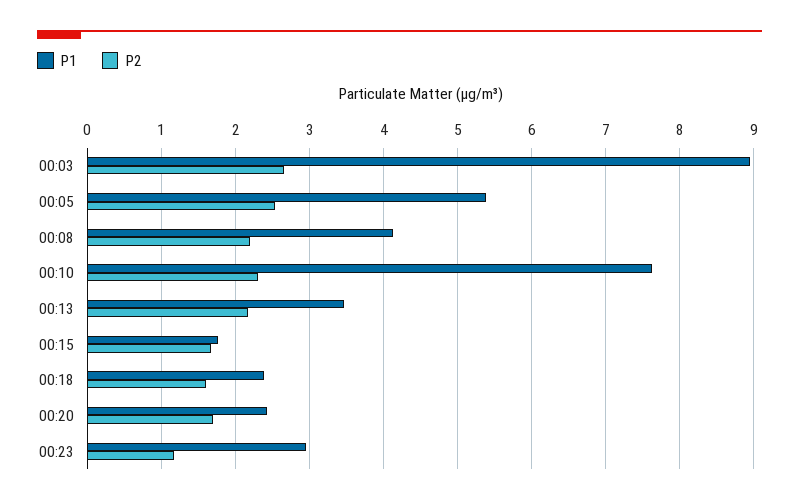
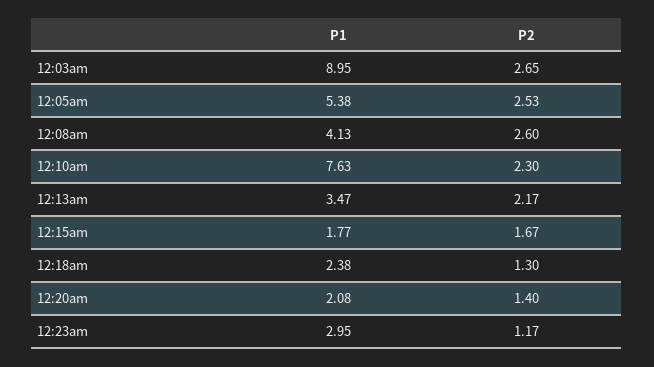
  {
    "P1": {
      "00:03": 8.95,
      "00:05": 5.38,
      "00:08": 4.13,
      "00:10": 7.63,
      "00:13": 3.47,
      "00:15": 1.77,
      "00:18": 2.38,
-     "00:20": 2.4,
+     "00:20": 2.08,
      "00:23": 2.95
    },
    "P2": {
      "00:03": 2.65,
      "00:05": 2.53,
-     "00:08": 2.2,
+     "00:08": 2.6,
      "00:10": 2.3,
      "00:13": 2.17,
      "00:15": 1.67,
-     "00:18": 1.6,
+     "00:18": 1.3,
-     "00:20": 1.7,
+     "00:20": 1.4,
      "00:23": 1.17
    }
  }

